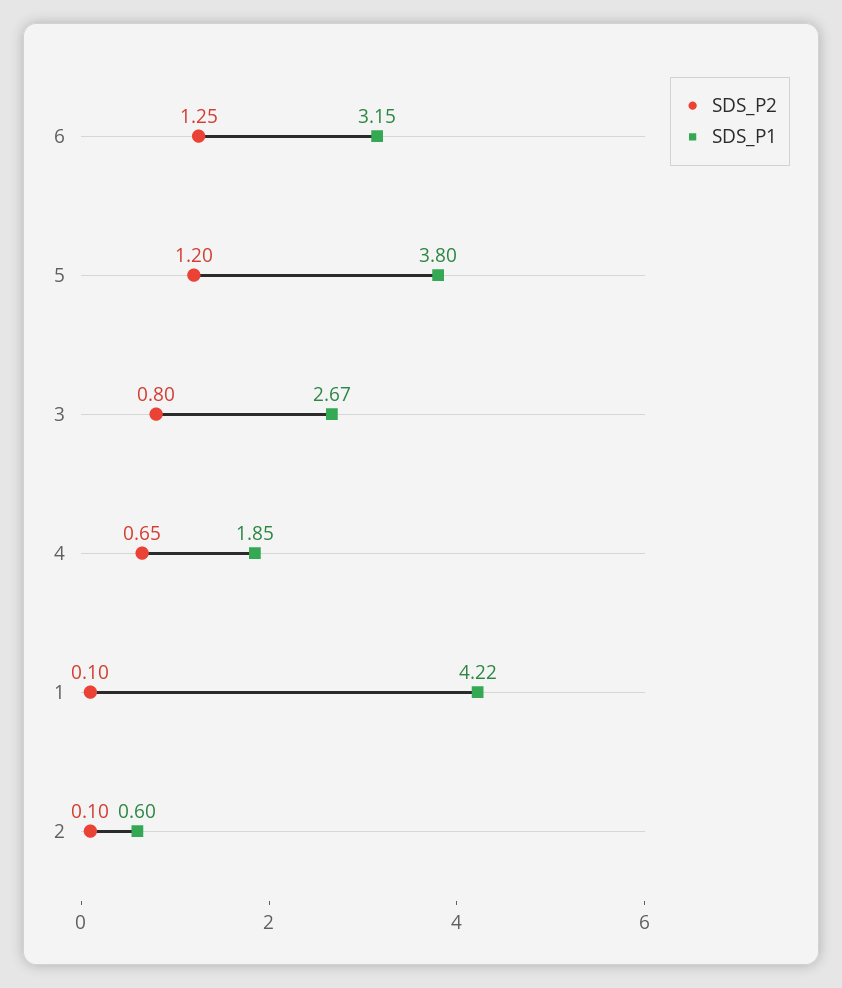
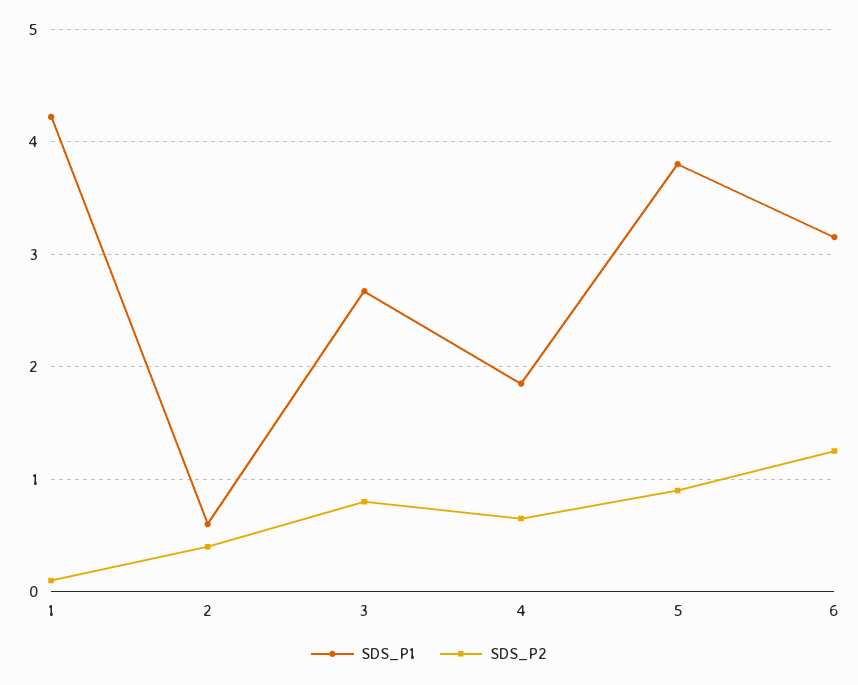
  {
    "SDS_P2": {
      "6": 1.25,
-     "5": 1.2,
+     "5": 0.9,
      "3": 0.8,
      "4": 0.65,
      "1": 0.1,
-     "2": 0.1
+     "2": 0.4
    },
    "SDS_P1": {
      "6": 3.15,
      "5": 3.8,
      "3": 2.67,
      "4": 1.85,
      "1": 4.22,
      "2": 0.6
    }
  }

